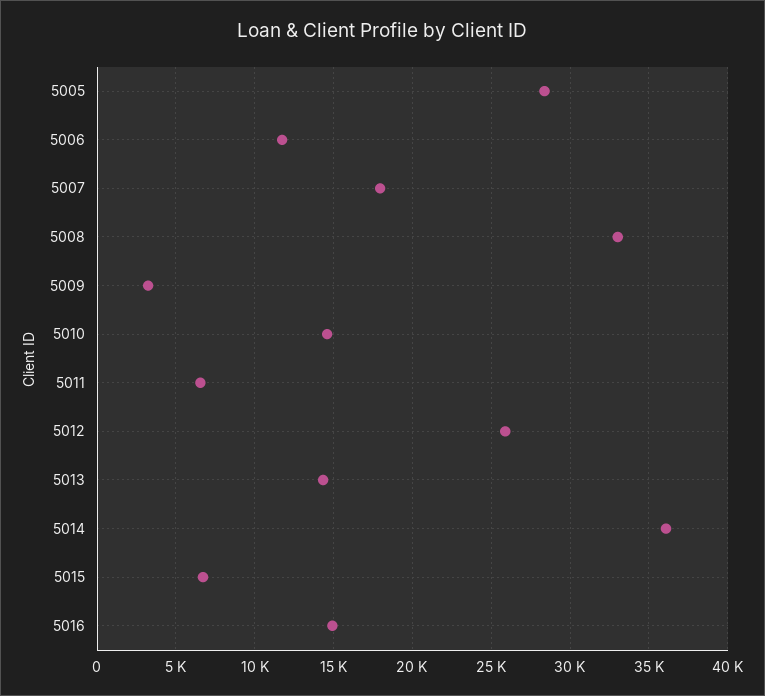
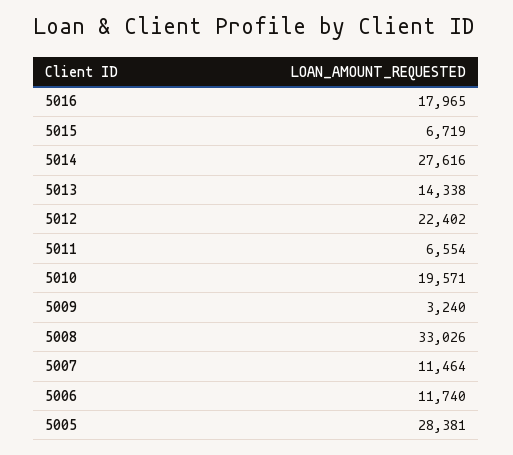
  {
    "5005": 28381,
    "5006": 11740,
-   "5007": 18000,
+   "5007": 11464,
    "5008": 33026,
    "5009": 3240,
-   "5010": 14500,
+   "5010": 19571,
    "5011": 6554,
-   "5012": 26000,
+   "5012": 22402,
    "5013": 14338,
-   "5014": 36000,
+   "5014": 27616,
    "5015": 6719,
-   "5016": 15000
+   "5016": 17965
  }

